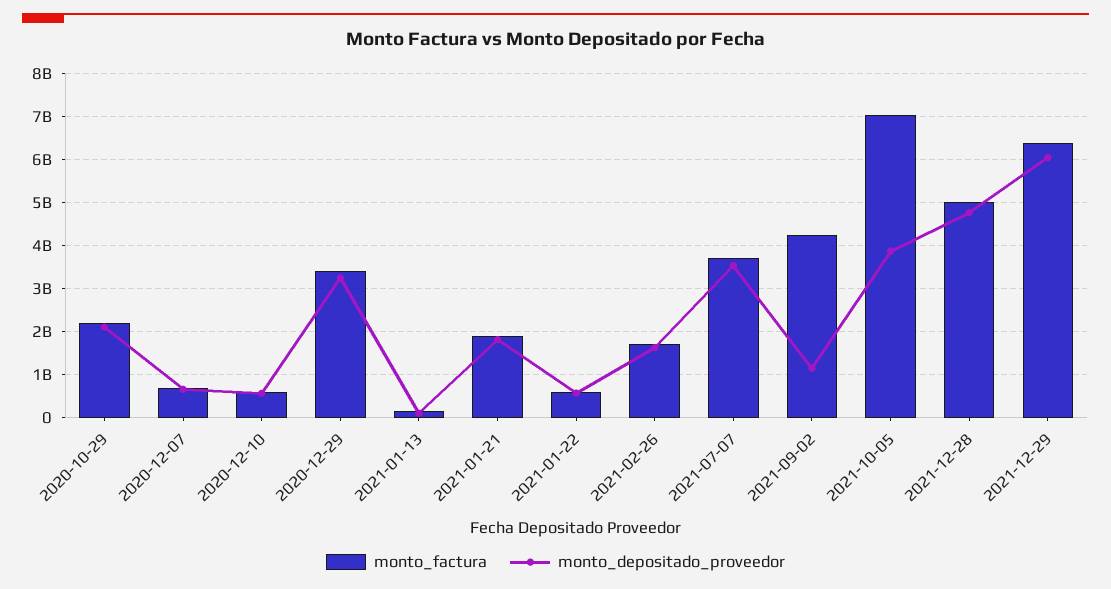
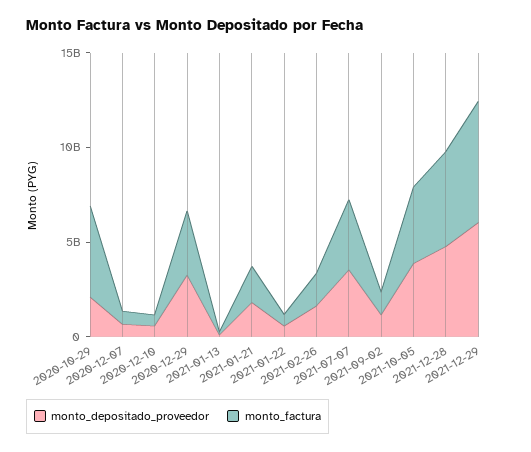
  {
    "monto_factura": {
-     "2020-10-29": 2200000000,
+     "2020-10-29": 5000000000,
      "2020-12-07": 600000000,
      "2020-12-10": 600000000,
      "2020-12-29": 3400000000,
      "2021-01-13": 200000000,
      "2021-01-21": 2000000000,
      "2021-01-22": 600000000,
      "2021-02-26": 1800000000,
      "2021-07-07": 3800000000,
-     "2021-09-02": 4200000000,
+     "2021-09-02": 1000000000,
-     "2021-10-05": 7000000000,
+     "2021-10-05": 4000000000,
      "2021-12-28": 5000000000,
      "2021-12-29": 6400000000
    },
    "monto_depositado_proveedor": {
      "2020-10-29": 2000000000,
      "2020-12-07": 600000000,
      "2020-12-10": 600000000,
      "2020-12-29": 3200000000,
      "2021-01-13": 0,
      "2021-01-21": 1800000000,
      "2021-01-22": 600000000,
      "2021-02-26": 1600000000,
      "2021-07-07": 3600000000,
      "2021-09-02": 1200000000,
      "2021-10-05": 3800000000,
      "2021-12-28": 4800000000,
      "2021-12-29": 6000000000
    }
  }

